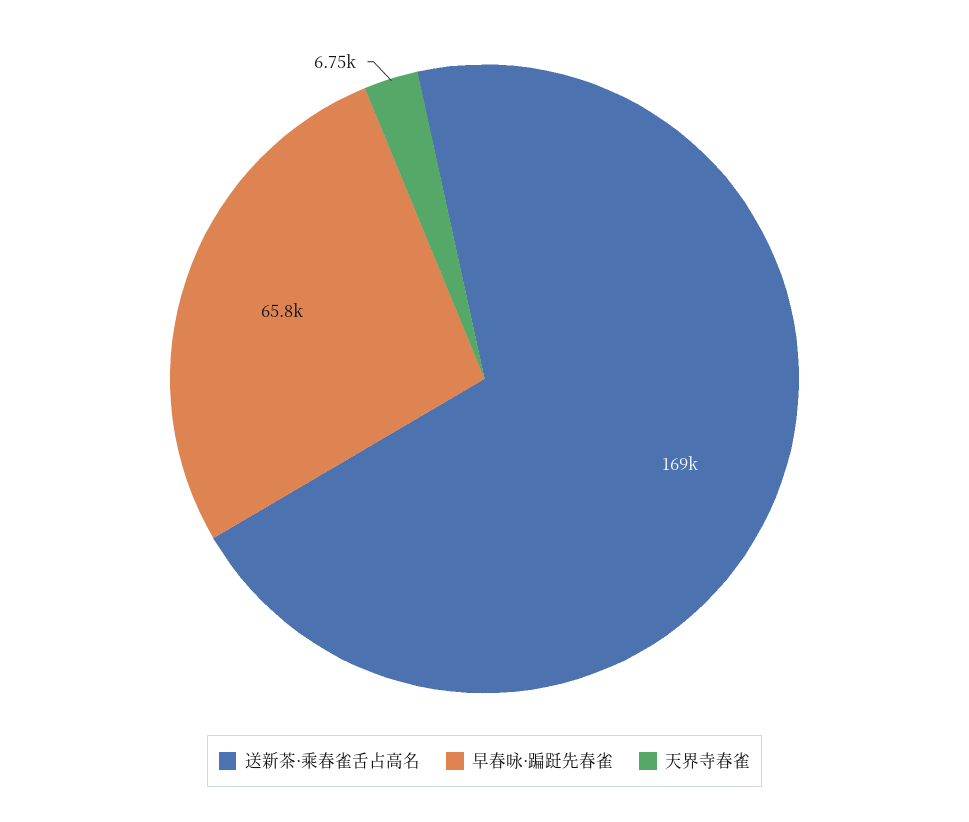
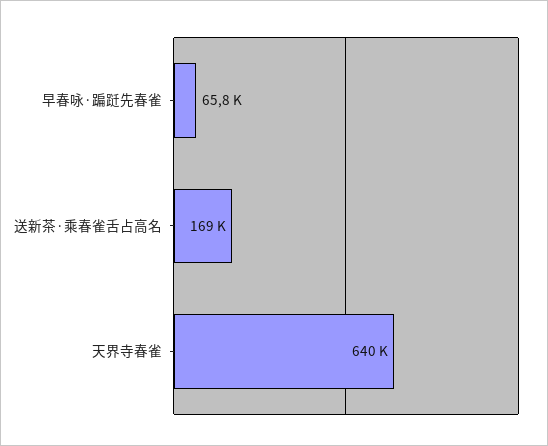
  {
    "送新茶·乘春雀舌占高名": 169000,
    "早春咏·蹁跹先春雀": 65800,
-   "天界寺春雀": 6750
+   "天界寺春雀": 640000
  }

